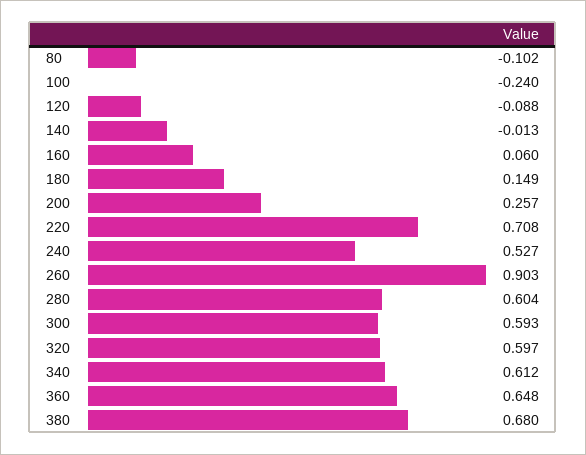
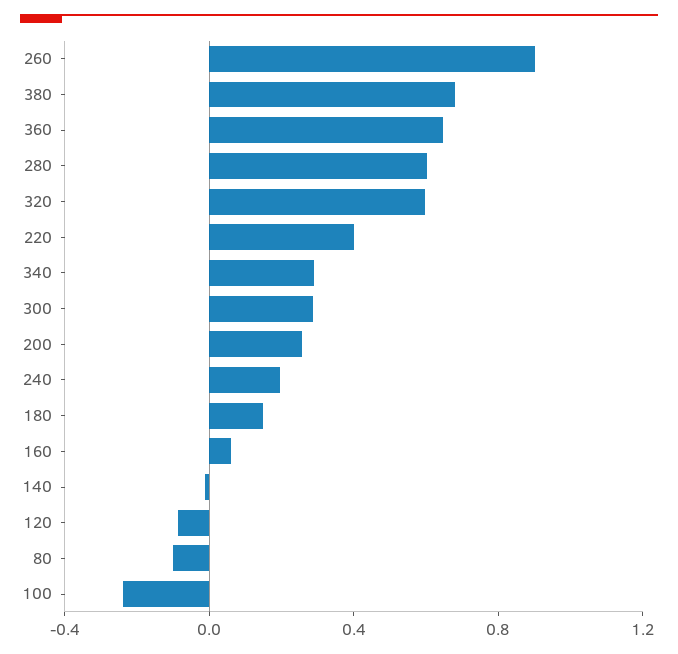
  {
    "80": -0.102,
    "100": -0.24,
    "120": -0.088,
    "140": -0.013,
    "160": 0.06,
    "180": 0.149,
    "200": 0.257,
-   "220": 0.708,
+   "220": 0.4,
-   "240": 0.527,
+   "240": 0.2,
    "260": 0.903,
    "280": 0.604,
-   "300": 0.593,
+   "300": 0.3,
    "320": 0.597,
-   "340": 0.612,
+   "340": 0.3,
    "360": 0.648,
    "380": 0.68
  }

